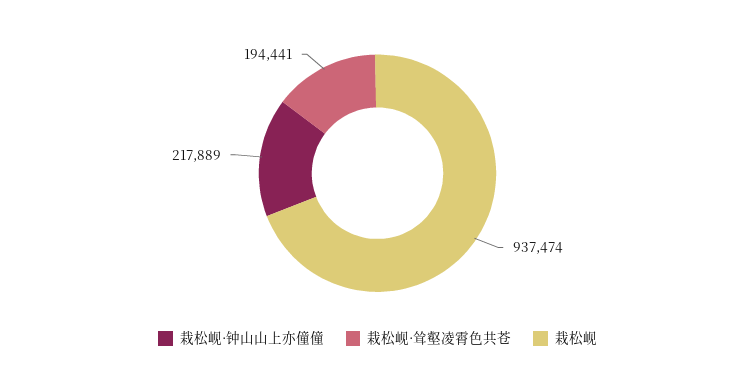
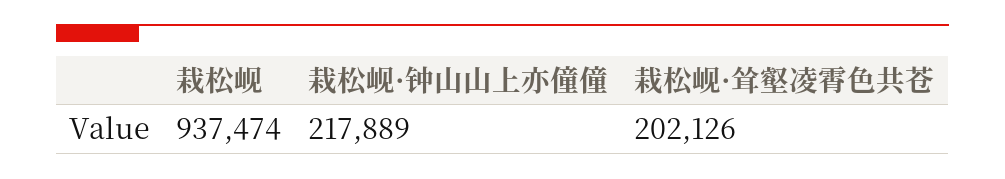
  {
    "栽松岘·钟山山上亦僮僮": 217889,
-   "栽松岘·耸壑凌霄色共苍": 194441,
+   "栽松岘·耸壑凌霄色共苍": 202126,
    "栽松岘": 937474
  }

